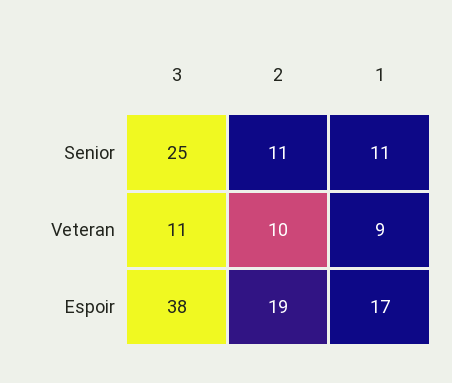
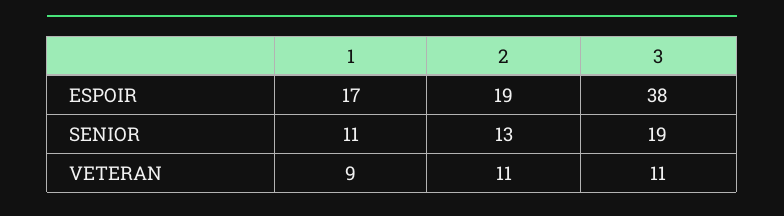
  {
    "3": {
-     "Senior": 25,
+     "Senior": 19,
      "Veteran": 11,
      "Espoir": 38
    },
    "2": {
-     "Senior": 11,
+     "Senior": 13,
-     "Veteran": 10,
+     "Veteran": 11,
      "Espoir": 19
    },
    "1": {
      "Senior": 11,
      "Veteran": 9,
      "Espoir": 17
    }
  }

